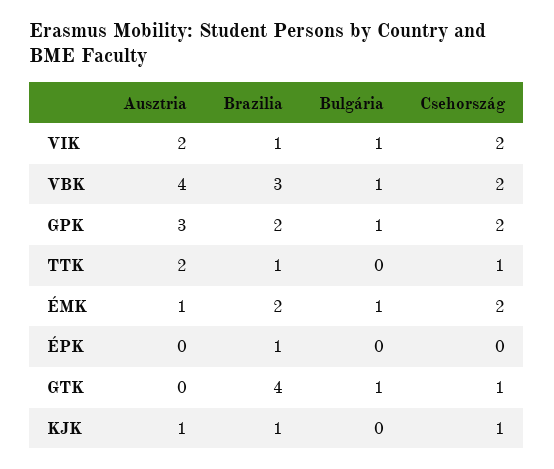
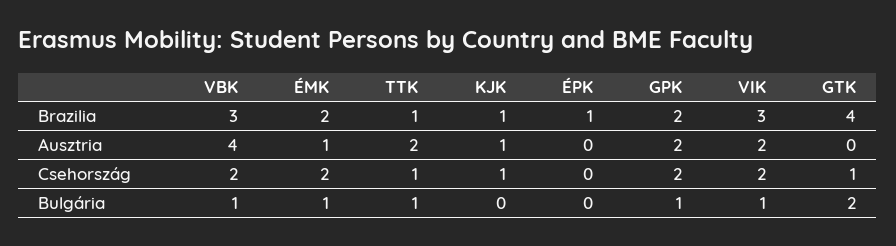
  {
    "Ausztria": {
      "VIK": 2,
      "VBK": 4,
-     "GPK": 3,
+     "GPK": 2,
      "TTK": 2,
      "ÉMK": 1,
      "ÉPK": 0,
      "GTK": 0,
      "KJK": 1
    },
    "Brazilia": {
-     "VIK": 1,
+     "VIK": 3,
      "VBK": 3,
      "GPK": 2,
      "TTK": 1,
      "ÉMK": 2,
      "ÉPK": 1,
      "GTK": 4,
      "KJK": 1
    },
    "Bulgária": {
      "VIK": 1,
      "VBK": 1,
      "GPK": 1,
-     "TTK": 0,
+     "TTK": 1,
      "ÉMK": 1,
      "ÉPK": 0,
-     "GTK": 1,
+     "GTK": 2,
      "KJK": 0
    },
    "Csehország": {
      "VIK": 2,
      "VBK": 2,
      "GPK": 2,
      "TTK": 1,
      "ÉMK": 2,
      "ÉPK": 0,
      "GTK": 1,
      "KJK": 1
    }
  }

